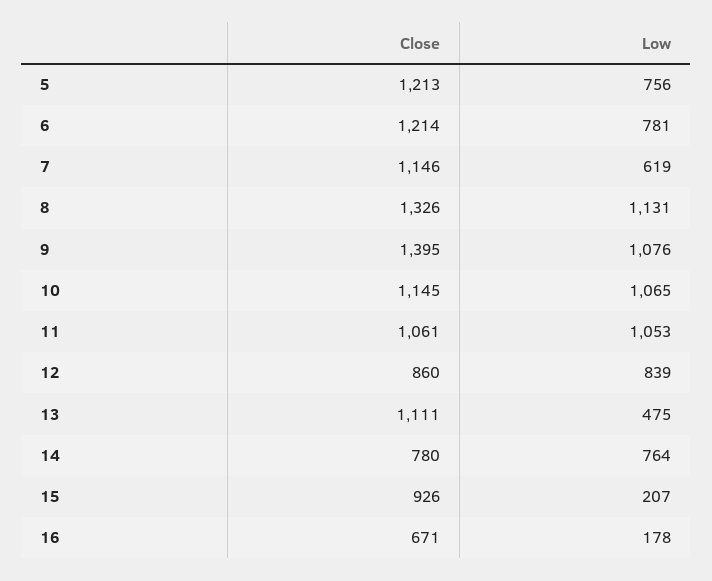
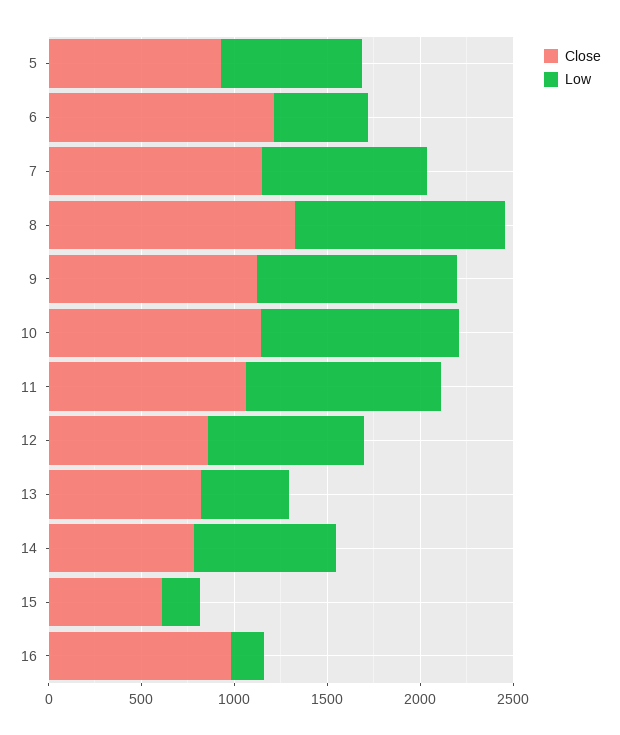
  {
    "Close": {
-     "5": 1213,
+     "5": 900,
      "6": 1214,
      "7": 1146,
      "8": 1326,
-     "9": 1395,
+     "9": 1100,
      "10": 1145,
      "11": 1061,
      "12": 860,
-     "13": 1111,
+     "13": 800,
      "14": 780,
-     "15": 926,
+     "15": 600,
-     "16": 671
+     "16": 1000
    },
    "Low": {
      "5": 756,
-     "6": 781,
+     "6": 500,
-     "7": 619,
+     "7": 900,
      "8": 1131,
      "9": 1076,
      "10": 1065,
      "11": 1053,
      "12": 839,
      "13": 475,
      "14": 764,
      "15": 207,
      "16": 178
    }
  }

